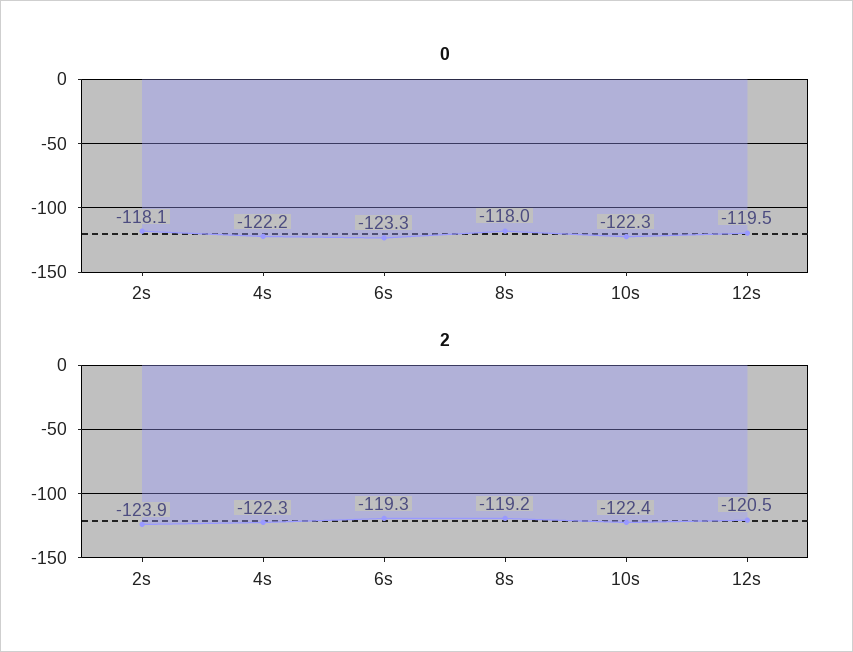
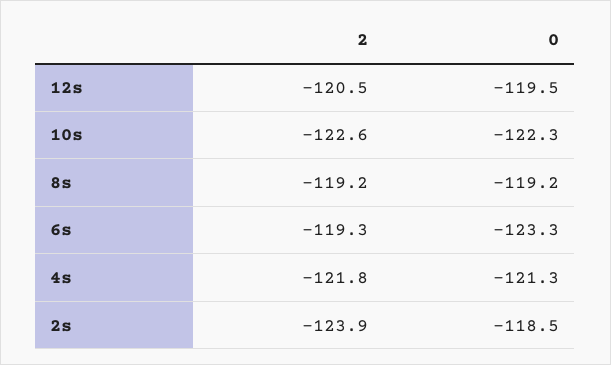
  {
    "0": {
-     "2s": -118.1,
+     "2s": -118.5,
-     "4s": -122.2,
+     "4s": -121.3,
      "6s": -123.3,
-     "8s": -118,
+     "8s": -119.2,
      "10s": -122.3,
      "12s": -119.5
    },
    "2": {
      "2s": -123.9,
-     "4s": -122.3,
+     "4s": -121.8,
      "6s": -119.3,
      "8s": -119.2,
-     "10s": -122.4,
+     "10s": -122.6,
      "12s": -120.5
    }
  }

